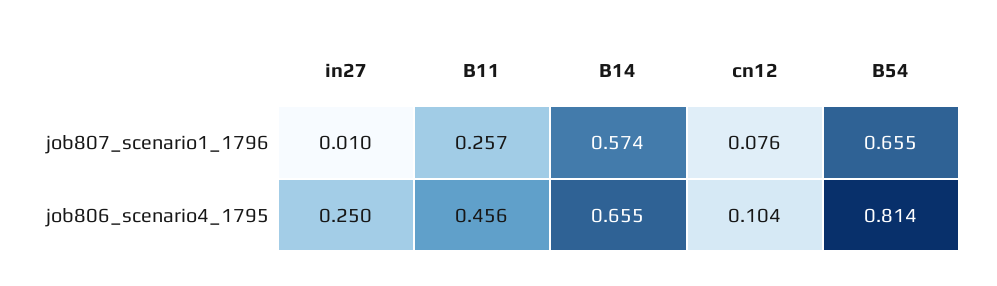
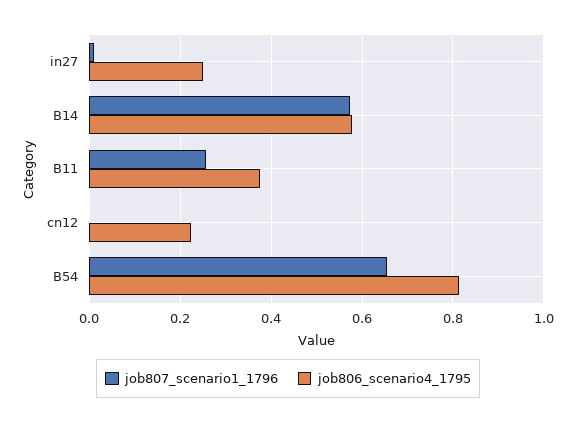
  {
    "job807_scenario1_1796": {
      "in27": 0.01,
      "B11": 0.257,
      "B14": 0.574,
-     "cn12": 0.076,
+     "cn12": 0,
      "B54": 0.655
    },
    "job806_scenario4_1795": {
      "in27": 0.25,
-     "B11": 0.456,
+     "B11": 0.38,
-     "B14": 0.655,
+     "B14": 0.58,
-     "cn12": 0.104,
+     "cn12": 0.22,
      "B54": 0.814
    }
  }

